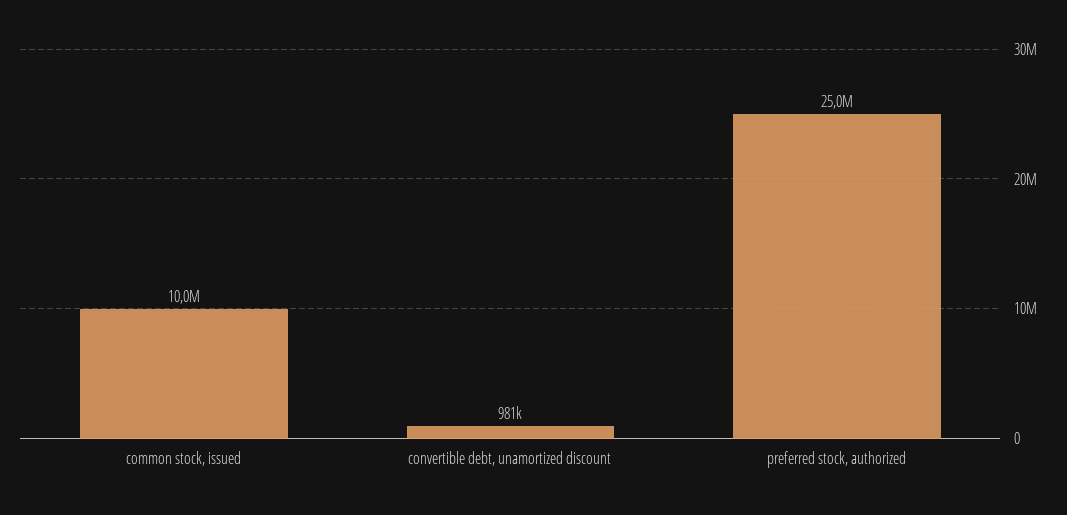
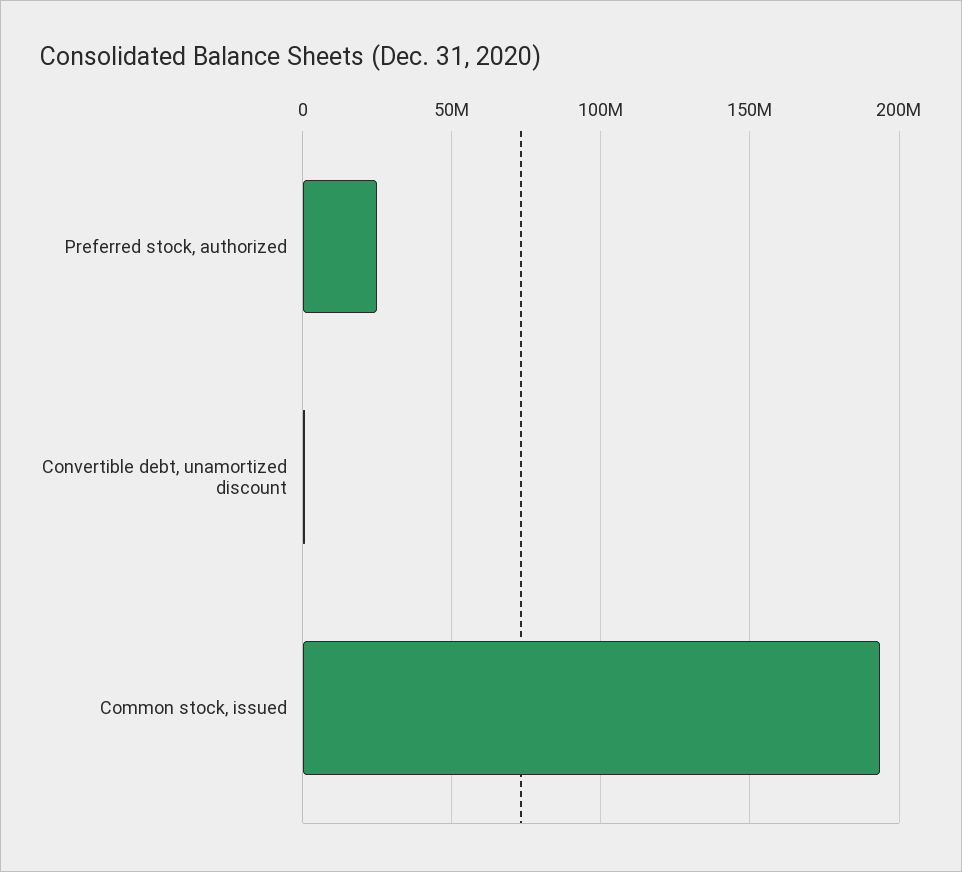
  {
-   "common stock, issued": 10000000,
+   "common stock, issued": 195000000,
    "convertible debt, unamortized discount": 981000,
    "preferred stock, authorized": 25000000
  }

